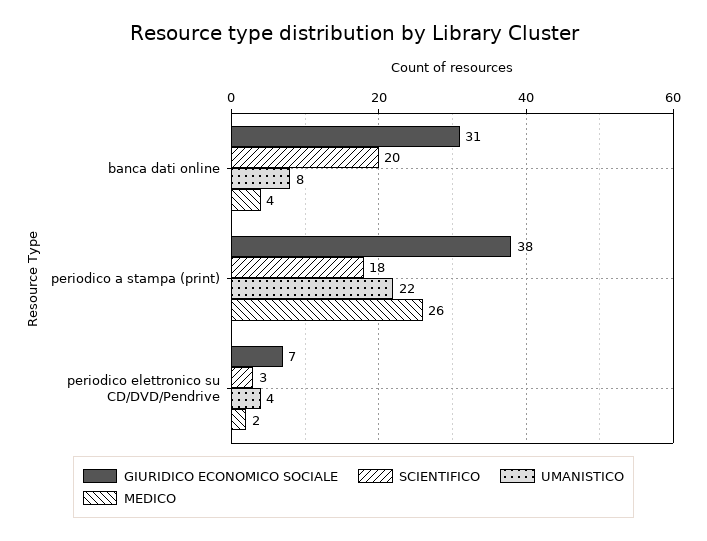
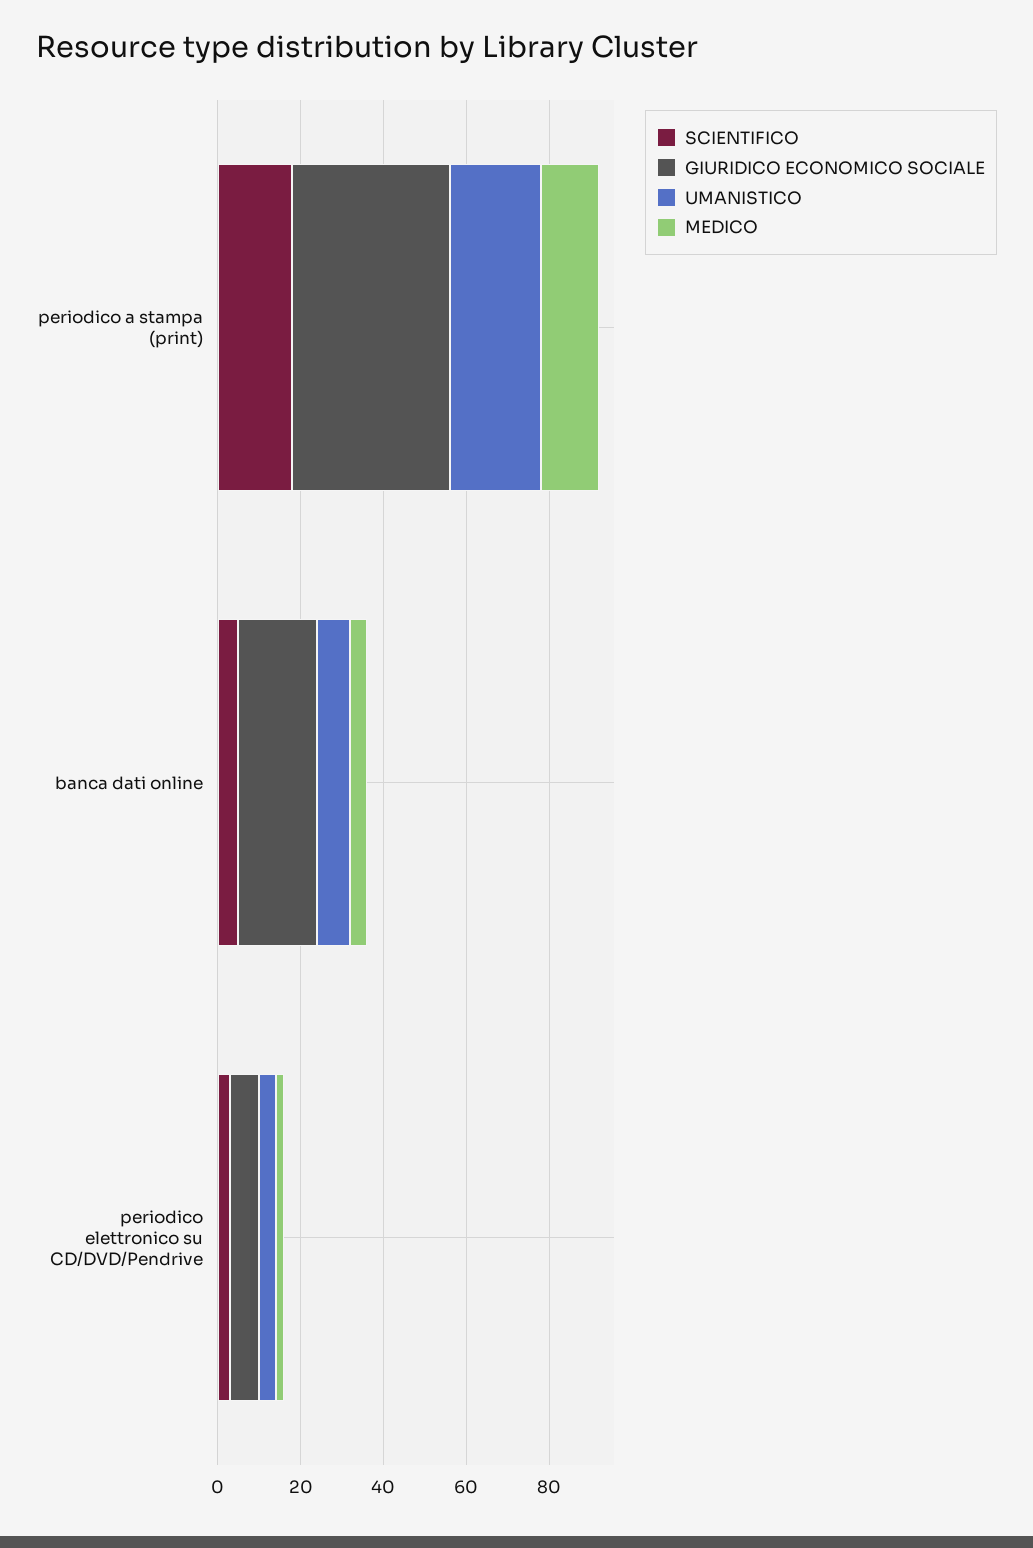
  {
    "GIURIDICO ECONOMICO SOCIALE": {
-     "banca dati online": 31,
+     "banca dati online": 20,
      "periodico a stampa (print)": 38,
      "periodico elettronico su CD/DVD/Pendrive": 7
    },
    "SCIENTIFICO": {
-     "banca dati online": 20,
+     "banca dati online": 5,
      "periodico a stampa (print)": 18,
      "periodico elettronico su CD/DVD/Pendrive": 3
    },
    "UMANISTICO": {
      "banca dati online": 8,
      "periodico a stampa (print)": 22,
      "periodico elettronico su CD/DVD/Pendrive": 4
    },
    "MEDICO": {
      "banca dati online": 4,
-     "periodico a stampa (print)": 26,
+     "periodico a stampa (print)": 15,
      "periodico elettronico su CD/DVD/Pendrive": 2
    }
  }

